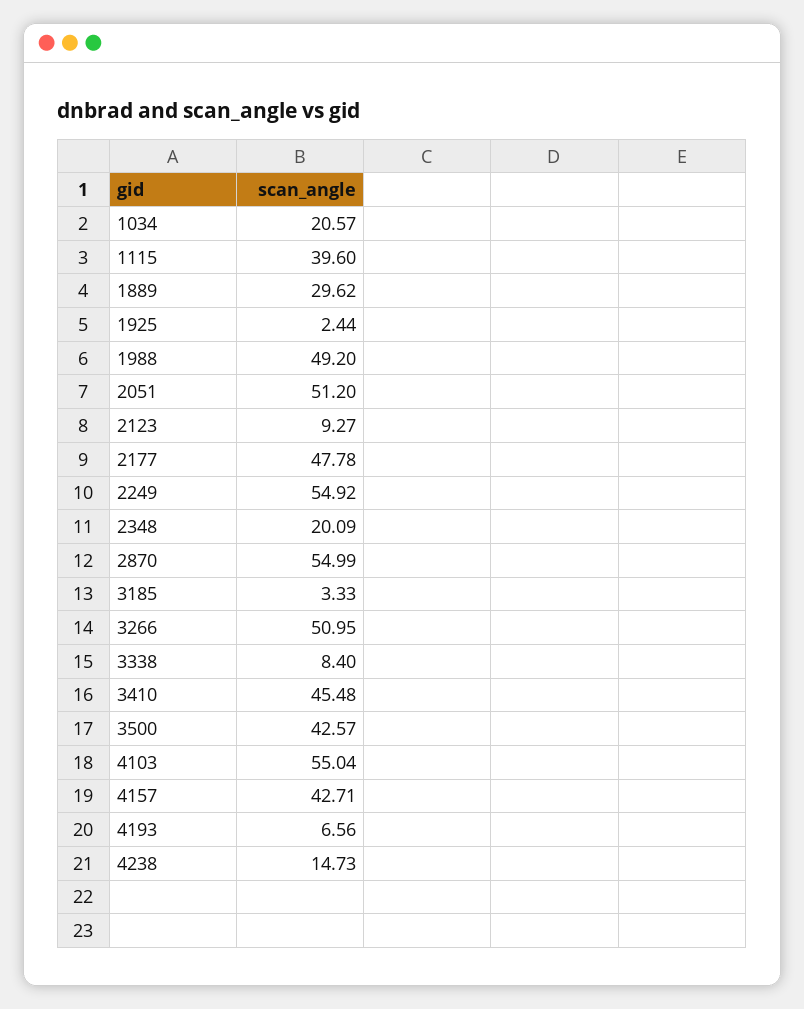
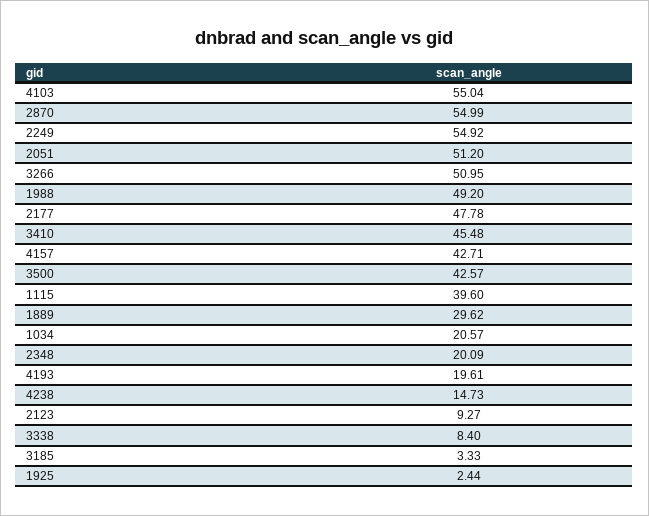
  {
    "1034": 20.57,
    "1115": 39.6,
    "1889": 29.62,
    "1925": 2.44,
    "1988": 49.2,
    "2051": 51.2,
    "2123": 9.27,
    "2177": 47.78,
    "2249": 54.92,
    "2348": 20.09,
    "2870": 54.99,
    "3185": 3.33,
    "3266": 50.95,
    "3338": 8.4,
    "3410": 45.48,
    "3500": 42.57,
    "4103": 55.04,
    "4157": 42.71,
-   "4193": 6.56,
+   "4193": 19.61,
    "4238": 14.73
  }

